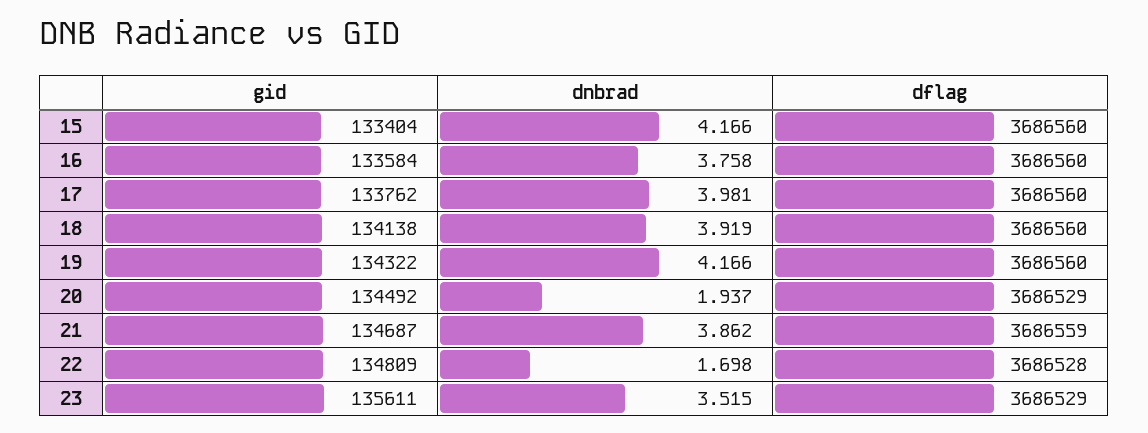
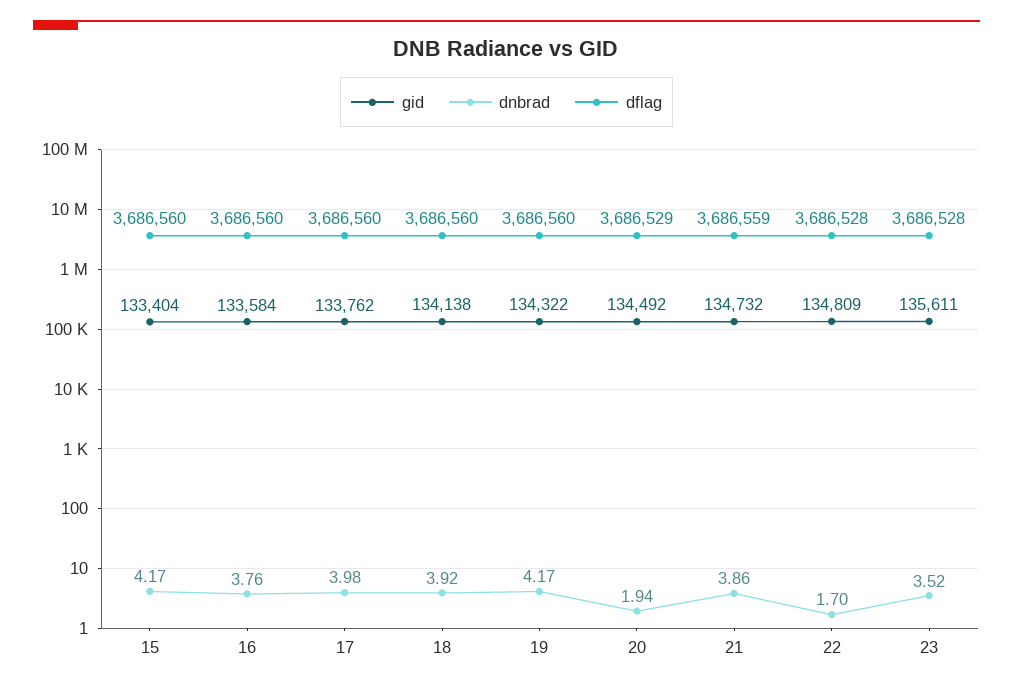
  {
    "gid": {
      "15": 133404,
      "16": 133584,
      "17": 133762,
      "18": 134138,
      "19": 134322,
      "20": 134492,
-     "21": 134687,
+     "21": 134732,
      "22": 134809,
      "23": 135611
    },
    "dnbrad": {
      "15": 4.166,
      "16": 3.758,
      "17": 3.981,
      "18": 3.919,
      "19": 4.166,
      "20": 1.937,
      "21": 3.862,
      "22": 1.698,
      "23": 3.515
    },
    "dflag": {
      "15": 3686560,
      "16": 3686560,
      "17": 3686560,
      "18": 3686560,
      "19": 3686560,
      "20": 3686529,
      "21": 3686559,
      "22": 3686528,
-     "23": 3686529
+     "23": 3686528
    }
  }

